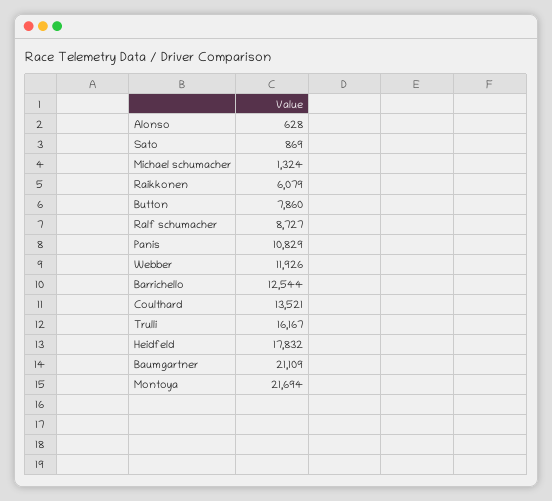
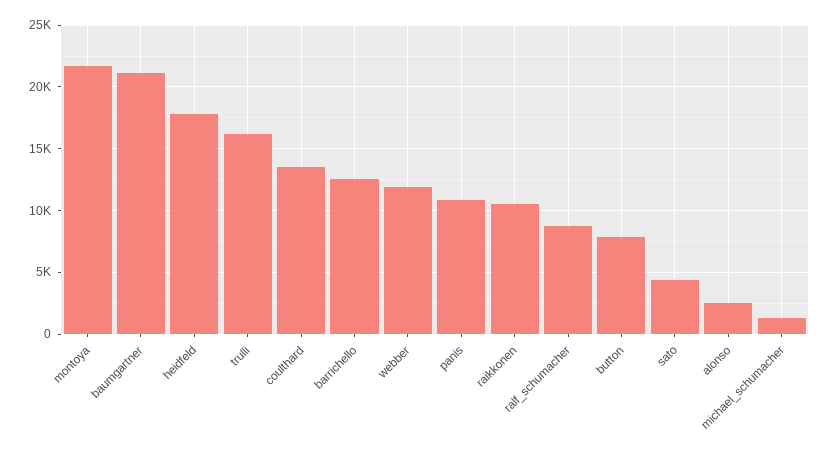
  {
-   "Alonso": 628,
+   "Alonso": 2500,
-   "Sato": 869,
+   "Sato": 4500,
    "Michael schumacher": 1324,
-   "Raikkonen": 6079,
+   "Raikkonen": 10500,
    "Button": 7860,
    "Ralf schumacher": 8727,
    "Panis": 10829,
    "Webber": 11926,
    "Barrichello": 12544,
    "Coulthard": 13521,
    "Trulli": 16167,
    "Heidfeld": 17832,
    "Baumgartner": 21109,
    "Montoya": 21694
  }

